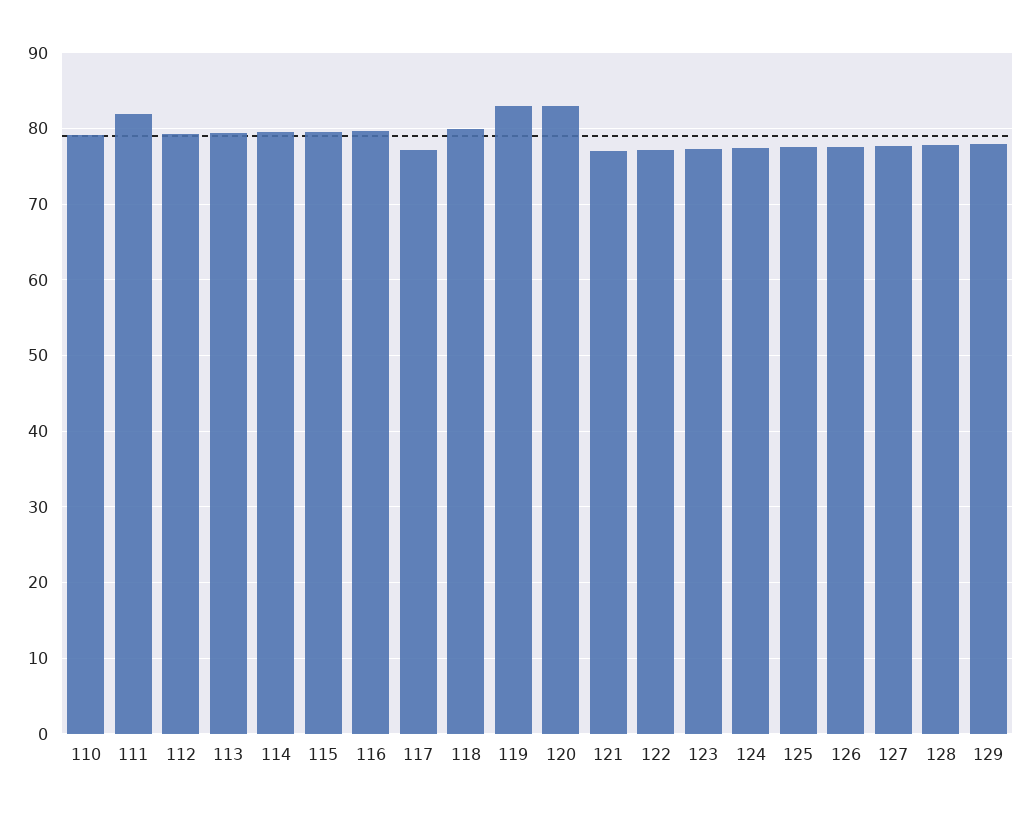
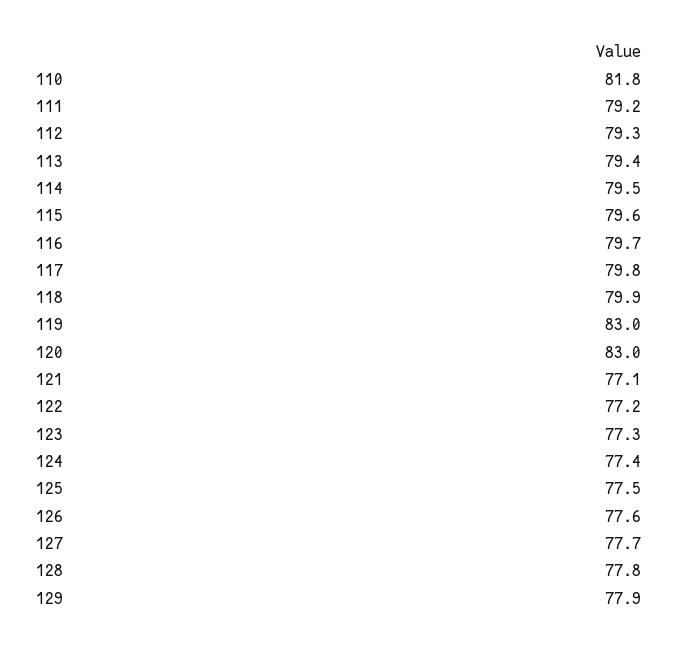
  {
-   "110": 79,
+   "110": 81.8,
-   "111": 82,
+   "111": 79.2,
    "112": 79.3,
    "113": 79.4,
    "114": 79.5,
    "115": 79.6,
    "116": 79.7,
-   "117": 77,
+   "117": 79.8,
    "118": 79.9,
    "119": 83,
    "120": 83,
    "121": 77.1,
    "122": 77.2,
    "123": 77.3,
    "124": 77.4,
    "125": 77.5,
    "126": 77.6,
    "127": 77.7,
    "128": 77.8,
    "129": 77.9
  }

